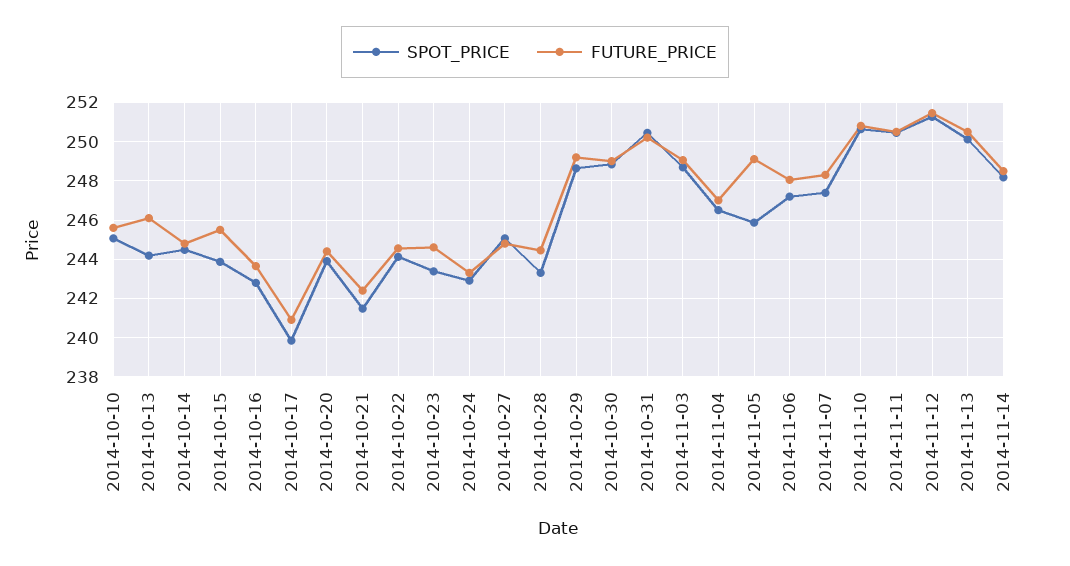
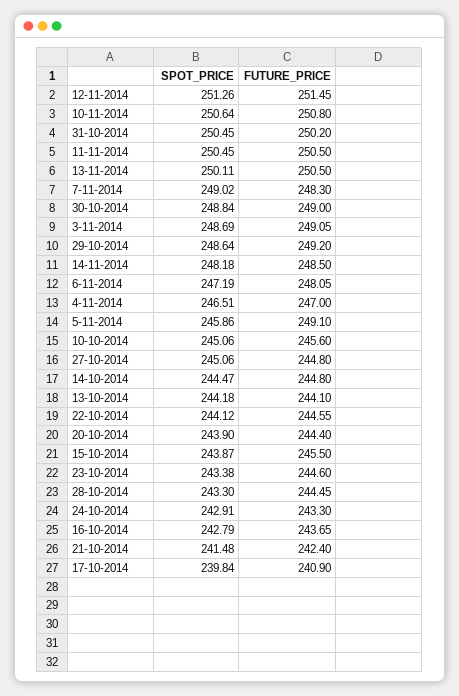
  {
    "SPOT_PRICE": {
      "2014-10-10": 245.06,
      "2014-10-13": 244.18,
      "2014-10-14": 244.47,
      "2014-10-15": 243.87,
      "2014-10-16": 242.79,
      "2014-10-17": 239.84,
      "2014-10-20": 243.9,
      "2014-10-21": 241.48,
      "2014-10-22": 244.12,
      "2014-10-23": 243.38,
      "2014-10-24": 242.91,
      "2014-10-27": 245.06,
      "2014-10-28": 243.3,
      "2014-10-29": 248.64,
      "2014-10-30": 248.84,
      "2014-10-31": 250.45,
      "2014-11-03": 248.69,
      "2014-11-04": 246.51,
      "2014-11-05": 245.86,
      "2014-11-06": 247.19,
-     "2014-11-07": 247.5,
+     "2014-11-07": 249.02,
      "2014-11-10": 250.64,
      "2014-11-11": 250.45,
      "2014-11-12": 251.26,
      "2014-11-13": 250.11,
      "2014-11-14": 248.18
    },
    "FUTURE_PRICE": {
      "2014-10-10": 245.6,
-     "2014-10-13": 246,
+     "2014-10-13": 244.1,
      "2014-10-14": 244.8,
      "2014-10-15": 245.5,
      "2014-10-16": 243.65,
      "2014-10-17": 240.9,
      "2014-10-20": 244.4,
      "2014-10-21": 242.4,
      "2014-10-22": 244.55,
      "2014-10-23": 244.6,
      "2014-10-24": 243.3,
      "2014-10-27": 244.8,
      "2014-10-28": 244.45,
      "2014-10-29": 249.2,
      "2014-10-30": 249,
      "2014-10-31": 250.2,
      "2014-11-03": 249.05,
      "2014-11-04": 247,
      "2014-11-05": 249.1,
      "2014-11-06": 248.05,
      "2014-11-07": 248.3,
      "2014-11-10": 250.8,
      "2014-11-11": 250.5,
      "2014-11-12": 251.45,
      "2014-11-13": 250.5,
      "2014-11-14": 248.5
    }
  }

